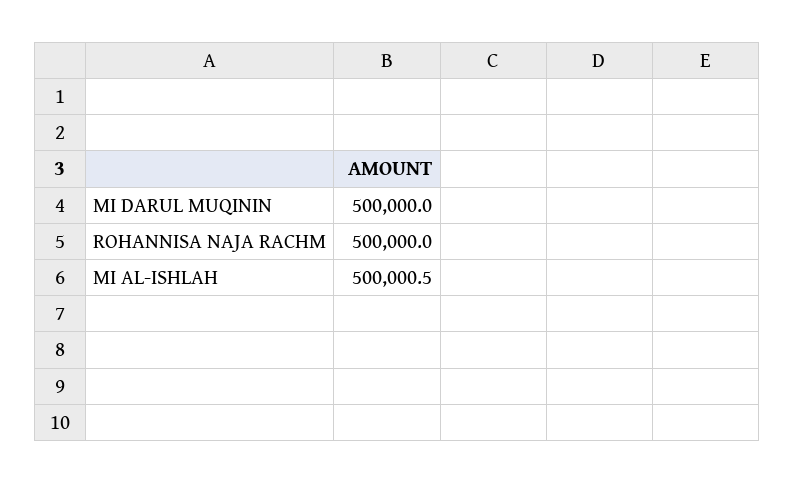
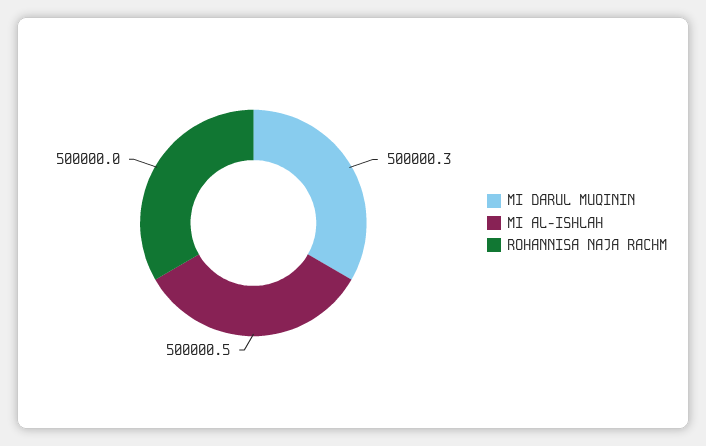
  {
-   "MI DARUL MUQININ": 500000,
+   "MI DARUL MUQININ": 500000.3,
    "ROHANNISA NAJA RACHM": 500000,
    "MI AL-ISHLAH": 500000.5
  }

